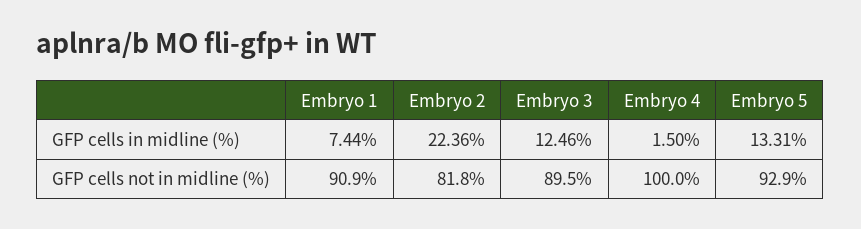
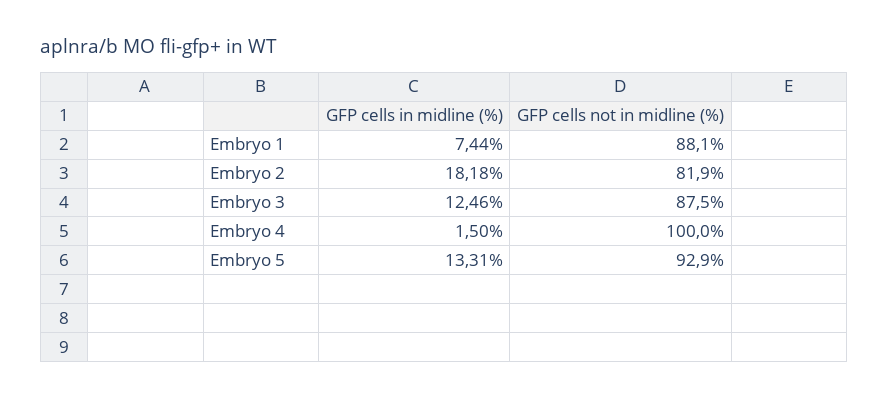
  {
    "Embryo 1": {
      "GFP cells in midline (%)": 7.44,
-     "GFP cells not in midline (%)": 90.9
+     "GFP cells not in midline (%)": 88.1
    },
    "Embryo 2": {
-     "GFP cells in midline (%)": 22.36,
+     "GFP cells in midline (%)": 18.18,
-     "GFP cells not in midline (%)": 81.8
+     "GFP cells not in midline (%)": 81.9
    },
    "Embryo 3": {
      "GFP cells in midline (%)": 12.46,
-     "GFP cells not in midline (%)": 89.5
+     "GFP cells not in midline (%)": 87.5
    },
    "Embryo 4": {
      "GFP cells in midline (%)": 1.5,
      "GFP cells not in midline (%)": 100
    },
    "Embryo 5": {
      "GFP cells in midline (%)": 13.31,
      "GFP cells not in midline (%)": 92.9
    }
  }

